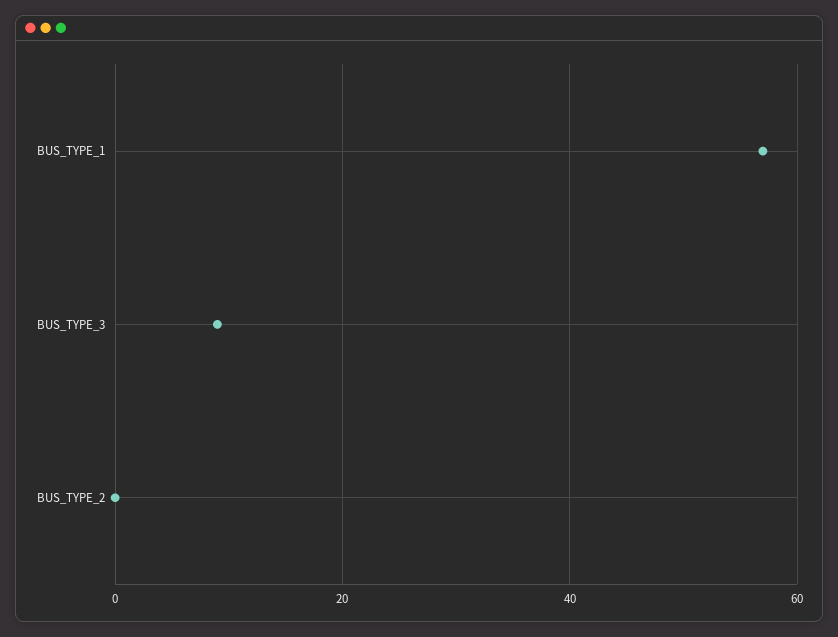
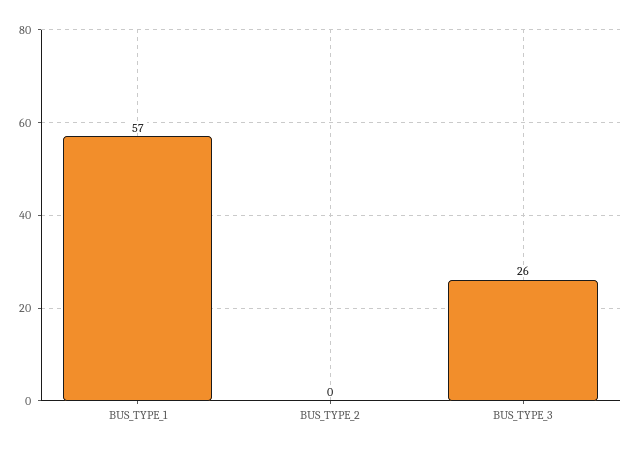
  {
    "BUS_TYPE_1": 57,
-   "BUS_TYPE_3": 10,
+   "BUS_TYPE_3": 26,
    "BUS_TYPE_2": 0
  }

